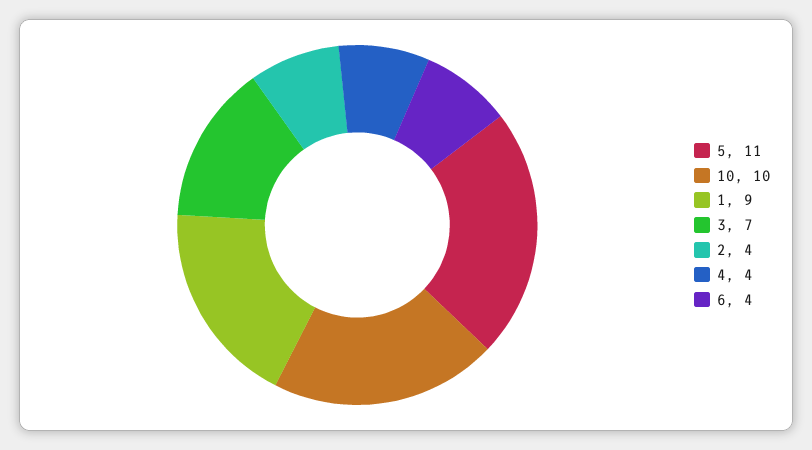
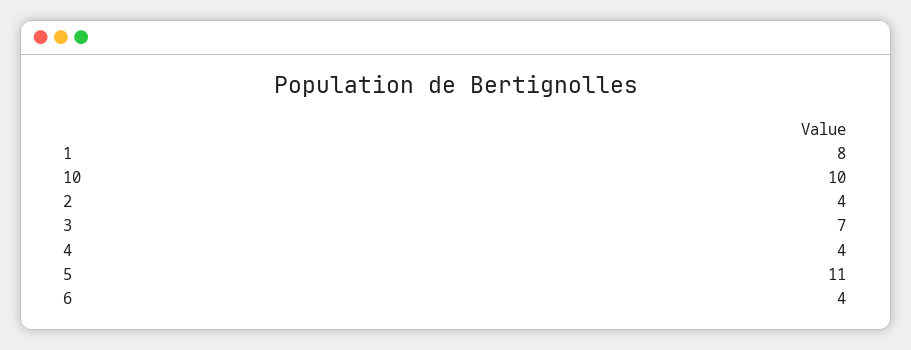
  {
    "5": 11,
    "10": 10,
-   "1": 9,
+   "1": 8,
    "3": 7,
    "2": 4,
    "4": 4,
    "6": 4
  }

